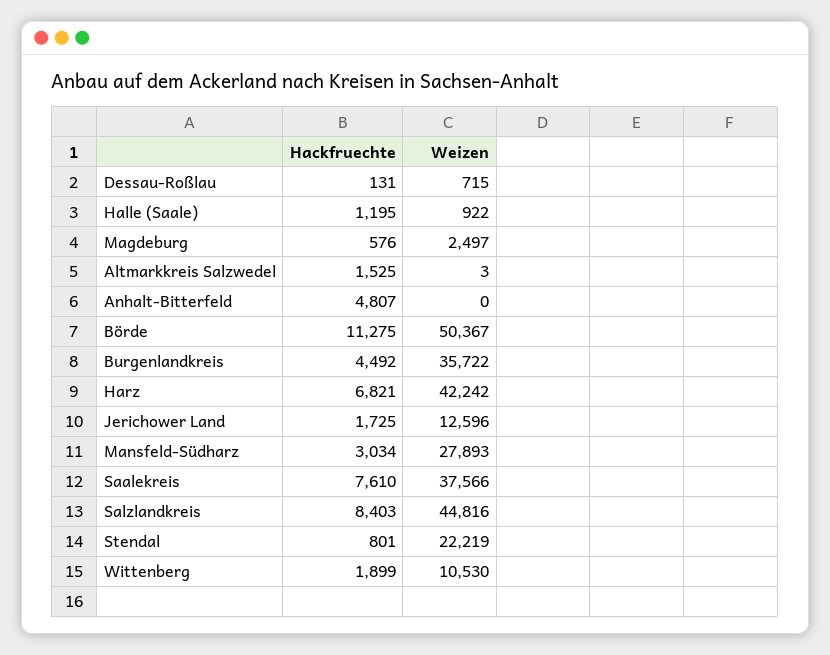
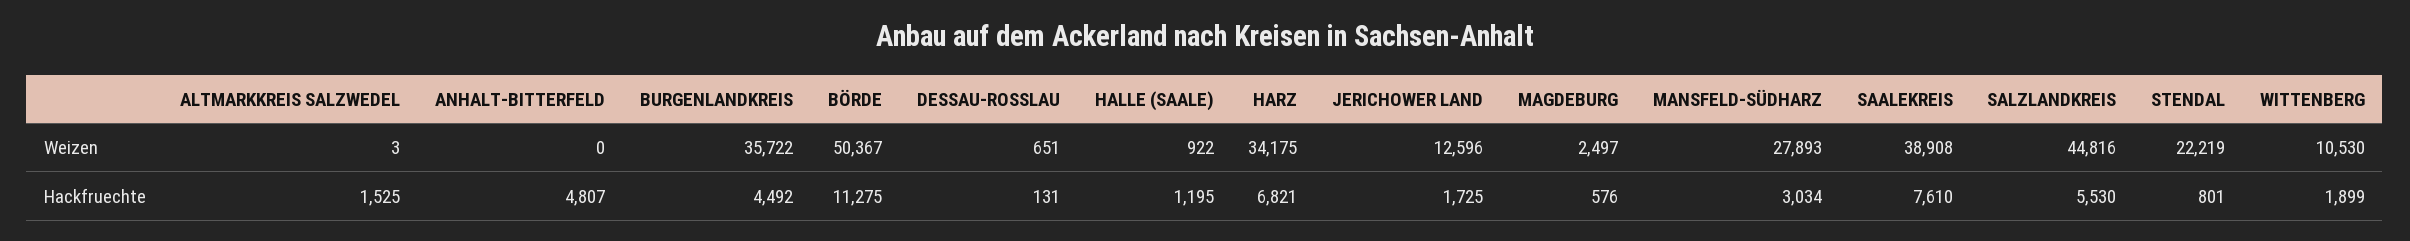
  {
    "Hackfruechte": {
      "Dessau-Roßlau": 131,
      "Halle (Saale)": 1195,
      "Magdeburg": 576,
      "Altmarkkreis Salzwedel": 1525,
      "Anhalt-Bitterfeld": 4807,
      "Börde": 11275,
      "Burgenlandkreis": 4492,
      "Harz": 6821,
      "Jerichower Land": 1725,
      "Mansfeld-Südharz": 3034,
      "Saalekreis": 7610,
-     "Salzlandkreis": 8403,
+     "Salzlandkreis": 5530,
      "Stendal": 801,
      "Wittenberg": 1899
    },
    "Weizen": {
-     "Dessau-Roßlau": 715,
+     "Dessau-Roßlau": 651,
      "Halle (Saale)": 922,
      "Magdeburg": 2497,
      "Altmarkkreis Salzwedel": 3,
      "Anhalt-Bitterfeld": 0,
      "Börde": 50367,
      "Burgenlandkreis": 35722,
-     "Harz": 42242,
+     "Harz": 34175,
      "Jerichower Land": 12596,
      "Mansfeld-Südharz": 27893,
-     "Saalekreis": 37566,
+     "Saalekreis": 38908,
      "Salzlandkreis": 44816,
      "Stendal": 22219,
      "Wittenberg": 10530
    }
  }

